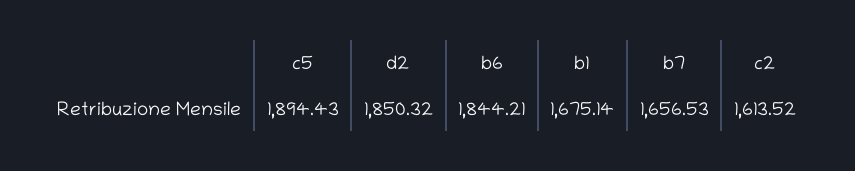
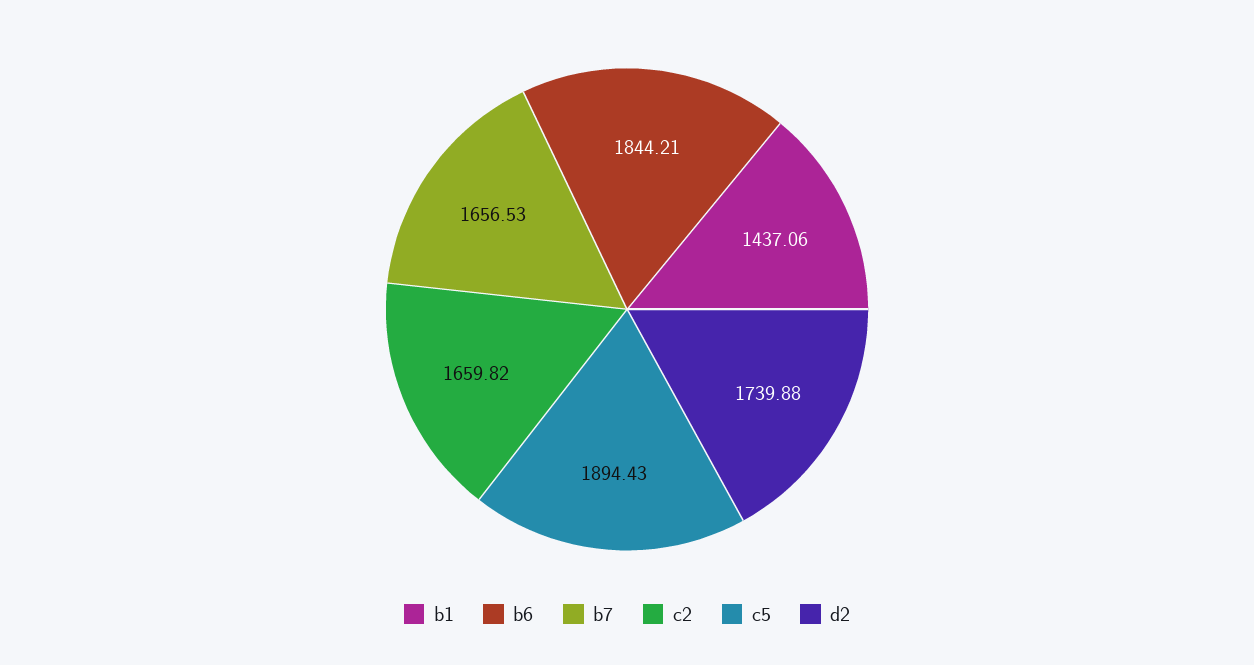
  {
    "c5": 1894.43,
-   "d2": 1850.32,
+   "d2": 1739.88,
    "b6": 1844.21,
-   "b1": 1675.14,
+   "b1": 1437.06,
    "b7": 1656.53,
-   "c2": 1613.52
+   "c2": 1659.82
  }

